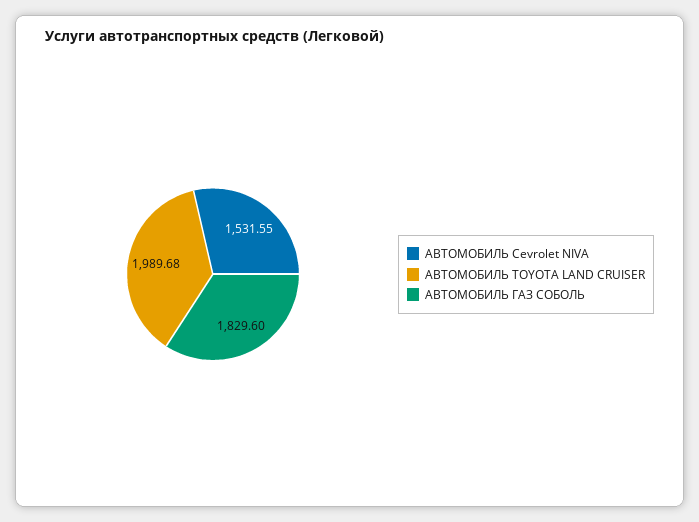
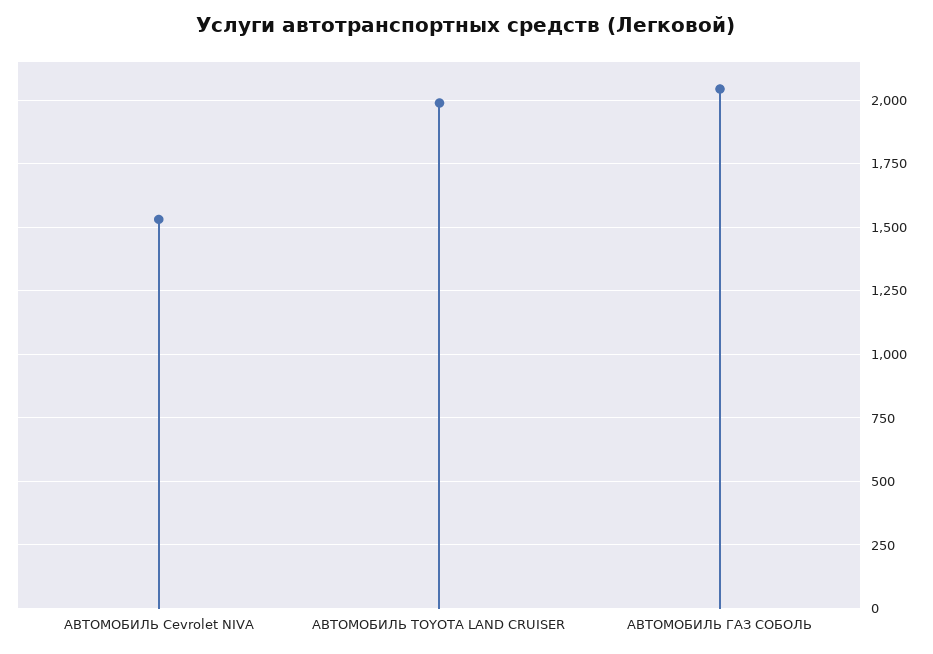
  {
    "АВТОМОБИЛЬ Cevrolet NIVA": 1531.55,
    "АВТОМОБИЛЬ TOYOTA LAND CRUISER": 1989.68,
-   "АВТОМОБИЛЬ ГАЗ СОБОЛЬ": 1829.6
+   "АВТОМОБИЛЬ ГАЗ СОБОЛЬ": 2050
  }

